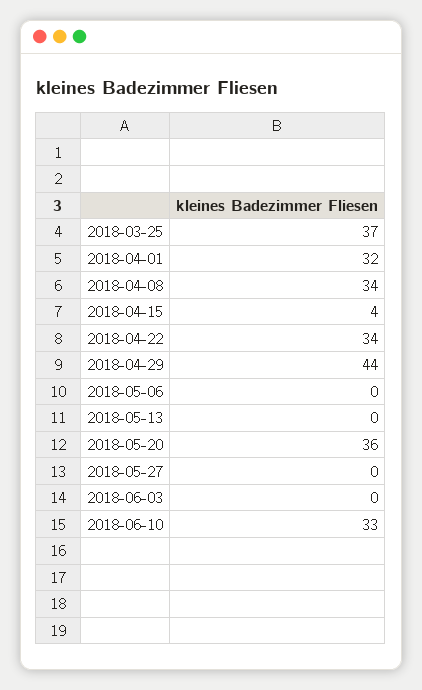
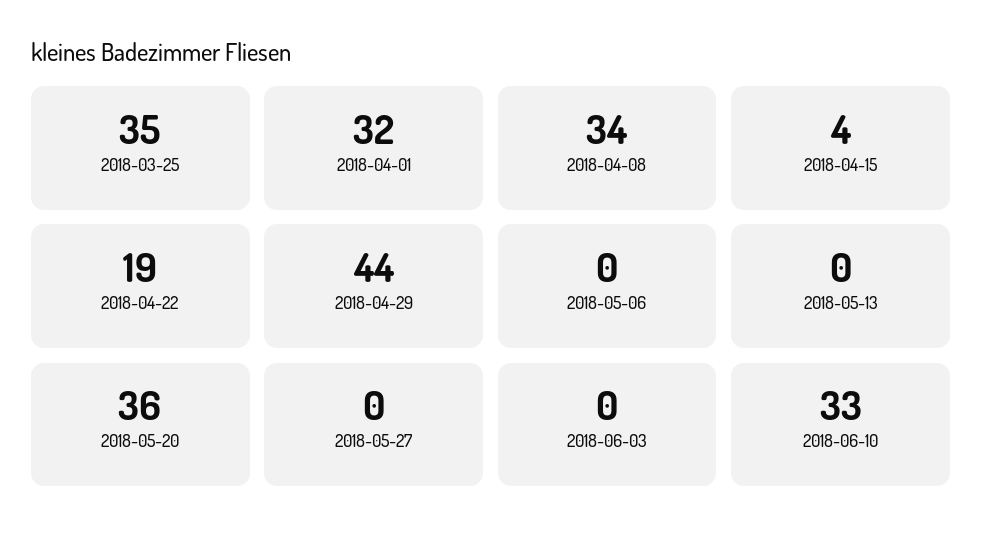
  {
-   "2018-03-25": 37,
+   "2018-03-25": 35,
    "2018-04-01": 32,
    "2018-04-08": 34,
    "2018-04-15": 4,
-   "2018-04-22": 34,
+   "2018-04-22": 19,
    "2018-04-29": 44,
    "2018-05-06": 0,
    "2018-05-13": 0,
    "2018-05-20": 36,
    "2018-05-27": 0,
    "2018-06-03": 0,
    "2018-06-10": 33
  }

